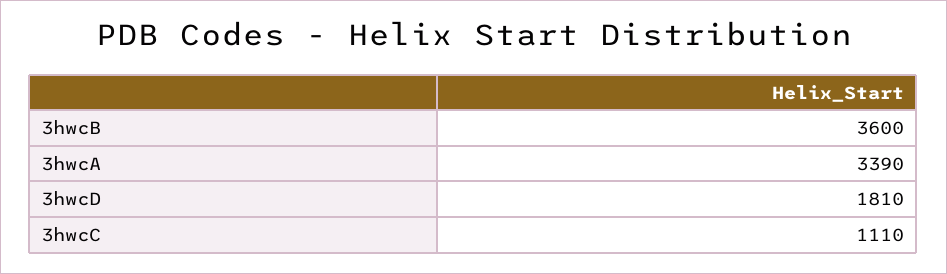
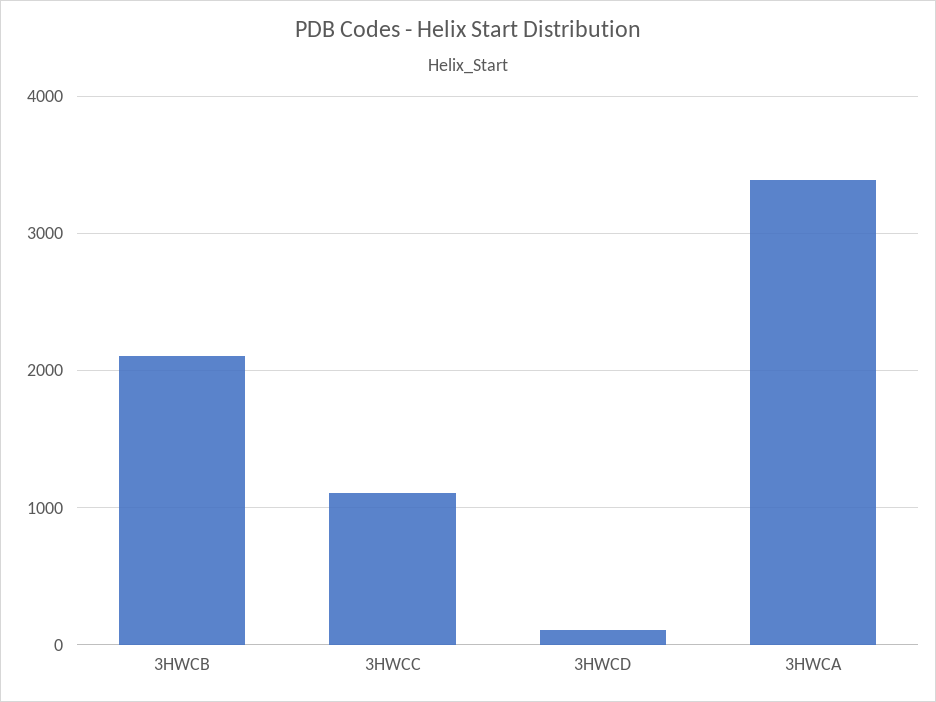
  {
-   "3hwcB": 3600,
+   "3hwcB": 2100,
    "3hwcA": 3390,
-   "3hwcD": 1810,
+   "3hwcD": 100,
    "3hwcC": 1110
  }

